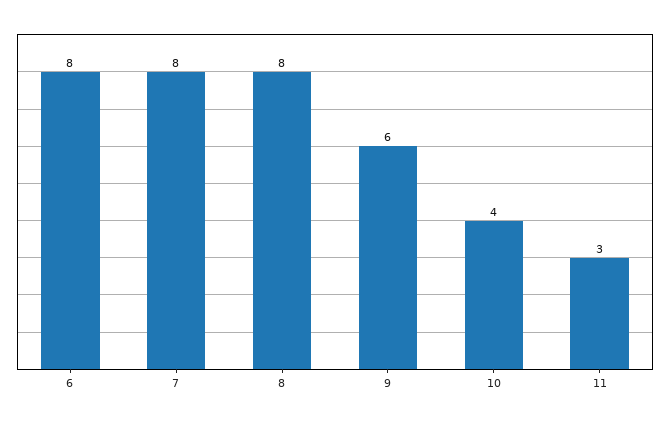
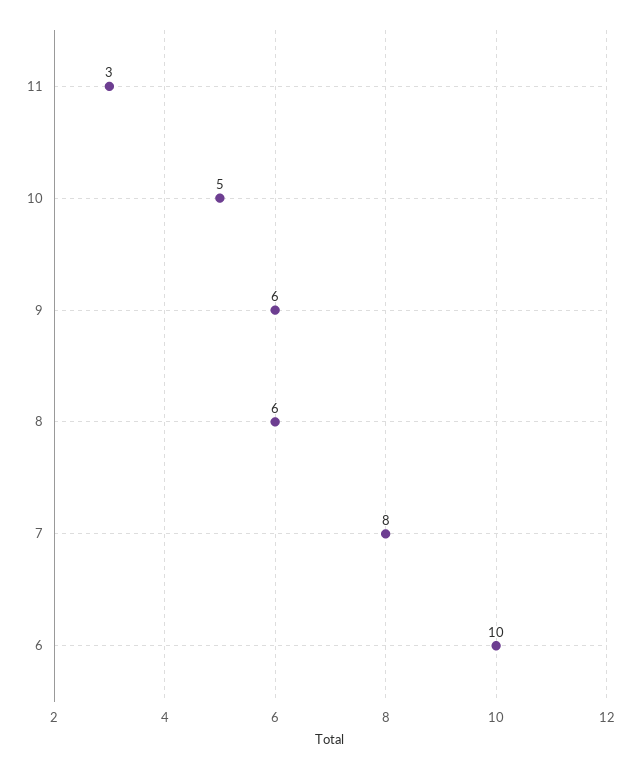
  {
-   "6": 8,
+   "6": 10,
    "7": 8,
-   "8": 8,
+   "8": 6,
    "9": 6,
-   "10": 4,
+   "10": 5,
    "11": 3
  }

